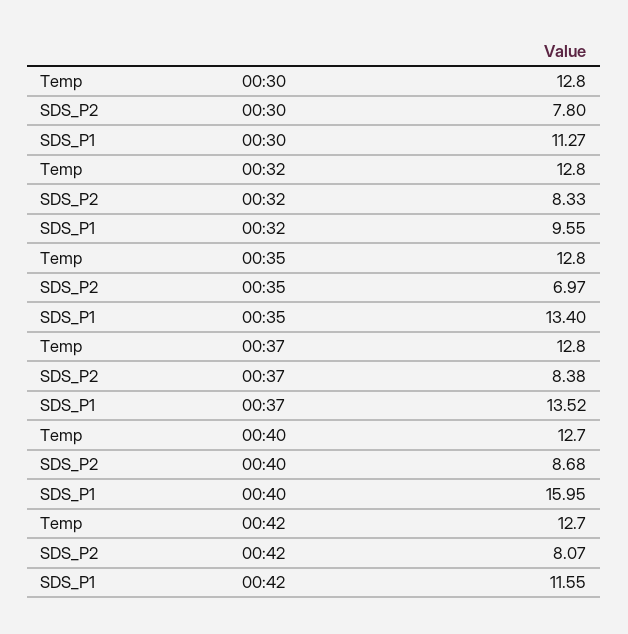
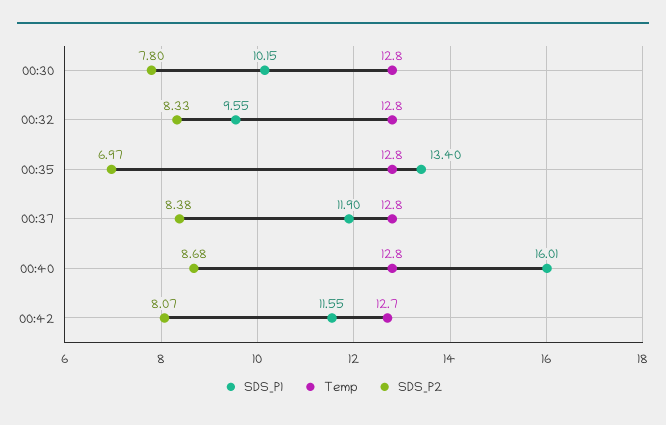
  {
    "Temp": {
      "00:30": 12.8,
      "00:32": 12.8,
      "00:35": 12.8,
      "00:37": 12.8,
-     "00:40": 12.7,
+     "00:40": 12.8,
      "00:42": 12.7
    },
    "SDS_P2": {
      "00:30": 7.8,
      "00:32": 8.33,
      "00:35": 6.97,
      "00:37": 8.38,
      "00:40": 8.68,
      "00:42": 8.07
    },
    "SDS_P1": {
-     "00:30": 11.27,
+     "00:30": 10.15,
      "00:32": 9.55,
      "00:35": 13.4,
-     "00:37": 13.52,
+     "00:37": 11.9,
-     "00:40": 15.95,
+     "00:40": 16.01,
      "00:42": 11.55
    }
  }

